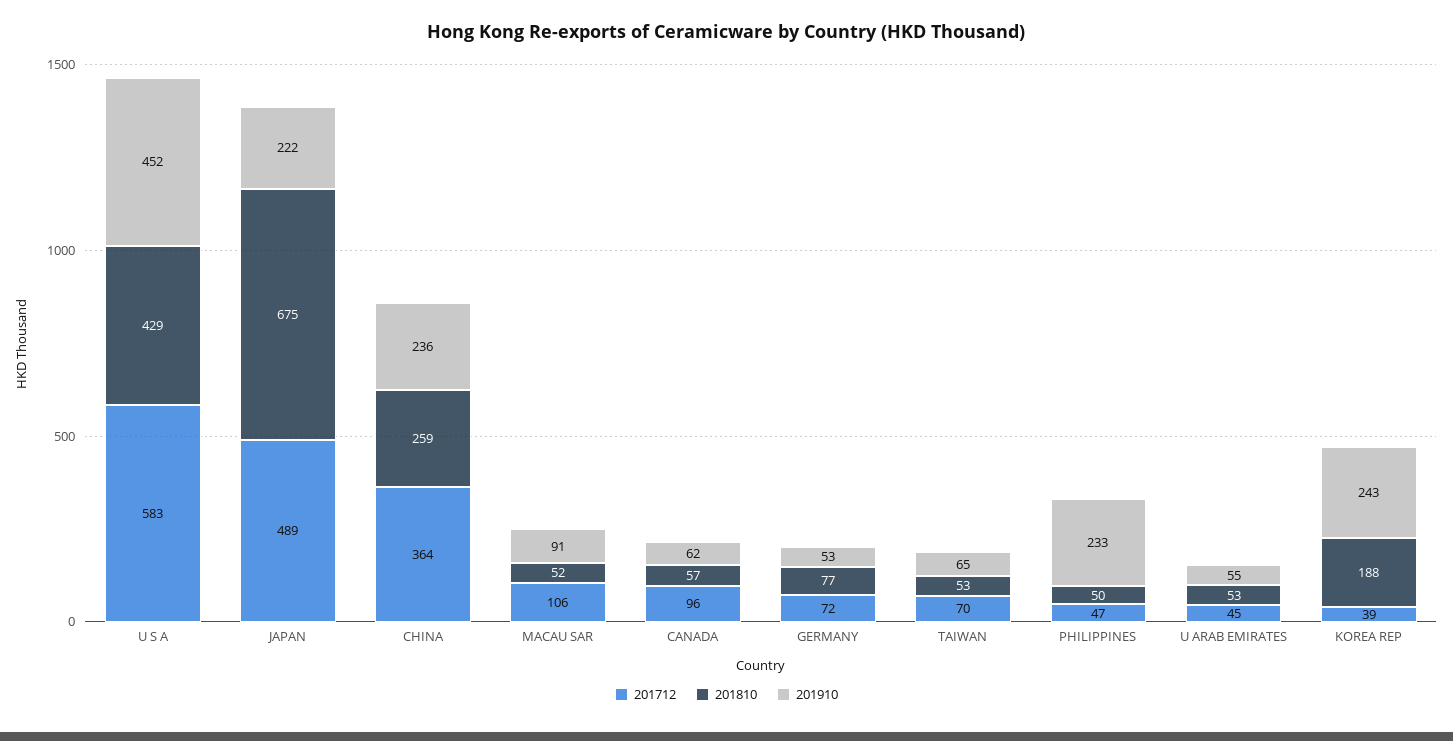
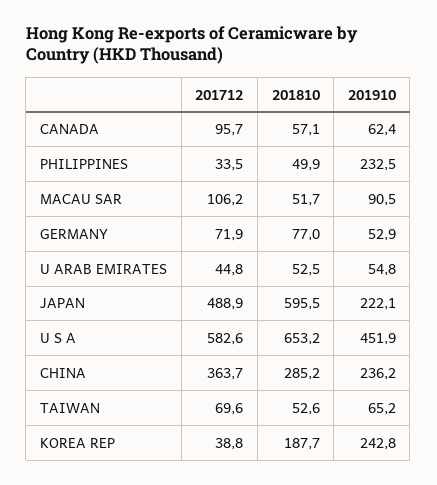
  {
    "201712": {
      "U S A": 582.6,
      "JAPAN": 488.9,
      "CHINA": 363.7,
      "MACAU SAR": 106.2,
      "CANADA": 95.7,
      "GERMANY": 71.9,
      "TAIWAN": 69.6,
-     "PHILIPPINES": 47,
+     "PHILIPPINES": 33.5,
      "U ARAB EMIRATES": 44.8,
      "KOREA REP": 38.8
    },
    "201810": {
-     "U S A": 429,
+     "U S A": 653.2,
-     "JAPAN": 675,
+     "JAPAN": 595.5,
-     "CHINA": 259,
+     "CHINA": 285.2,
      "MACAU SAR": 51.7,
      "CANADA": 57.1,
      "GERMANY": 77,
      "TAIWAN": 52.6,
      "PHILIPPINES": 49.9,
      "U ARAB EMIRATES": 52.5,
      "KOREA REP": 187.7
    },
    "201910": {
      "U S A": 451.9,
      "JAPAN": 222.1,
      "CHINA": 236.2,
      "MACAU SAR": 90.5,
      "CANADA": 62.4,
      "GERMANY": 52.9,
      "TAIWAN": 65.2,
      "PHILIPPINES": 232.5,
      "U ARAB EMIRATES": 54.8,
      "KOREA REP": 242.8
    }
  }

